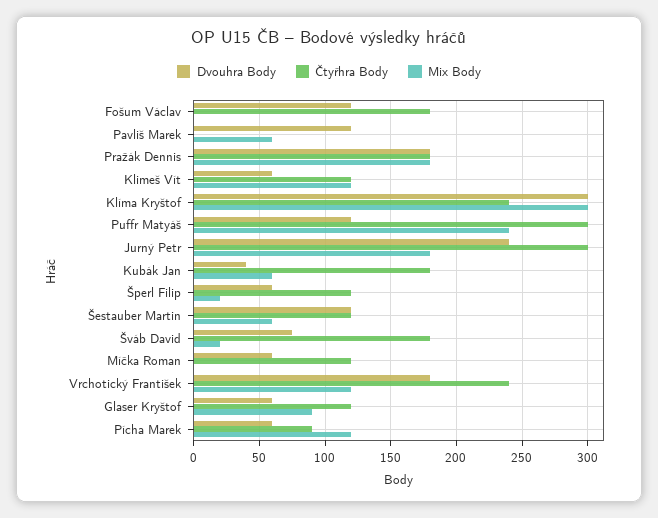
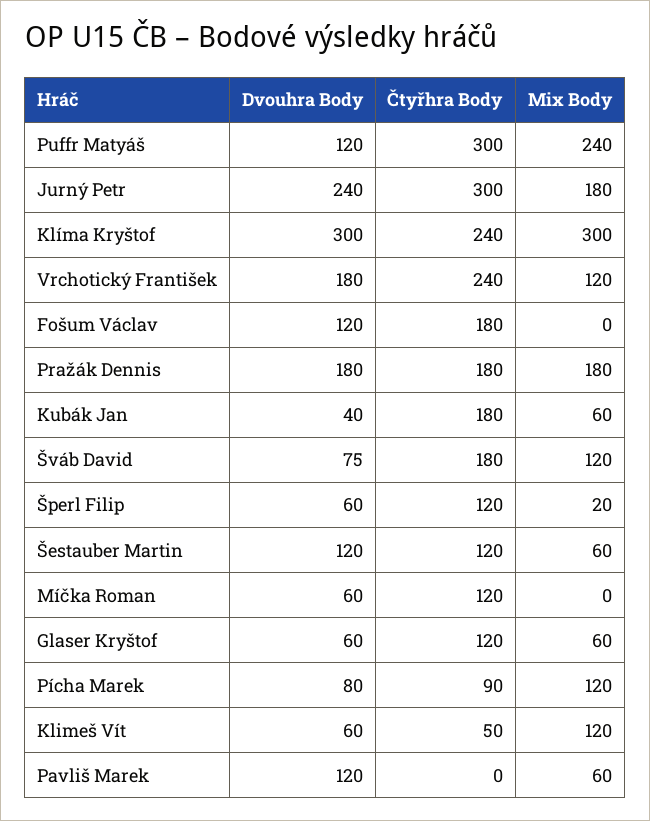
  {
    "Dvouhra Body": {
      "Fošum Václav": 120,
      "Pavliš Marek": 120,
      "Pražák Dennis": 180,
      "Klimeš Vít": 60,
      "Klíma Kryštof": 300,
      "Puffr Matyáš": 120,
      "Jurný Petr": 240,
      "Kubák Jan": 40,
      "Šperl Filip": 60,
      "Šestauber Martin": 120,
      "Šváb David": 75,
      "Míčka Roman": 60,
      "Vrchotický František": 180,
      "Glaser Kryštof": 60,
-     "Pícha Marek": 60
+     "Pícha Marek": 80
    },
    "Čtyřhra Body": {
      "Fošum Václav": 180,
      "Pavliš Marek": 0,
      "Pražák Dennis": 180,
-     "Klimeš Vít": 120,
+     "Klimeš Vít": 50,
      "Klíma Kryštof": 240,
      "Puffr Matyáš": 300,
      "Jurný Petr": 300,
      "Kubák Jan": 180,
      "Šperl Filip": 120,
      "Šestauber Martin": 120,
      "Šváb David": 180,
      "Míčka Roman": 120,
      "Vrchotický František": 240,
      "Glaser Kryštof": 120,
      "Pícha Marek": 90
    },
    "Mix Body": {
      "Fošum Václav": 0,
      "Pavliš Marek": 60,
      "Pražák Dennis": 180,
      "Klimeš Vít": 120,
      "Klíma Kryštof": 300,
      "Puffr Matyáš": 240,
      "Jurný Petr": 180,
      "Kubák Jan": 60,
      "Šperl Filip": 20,
      "Šestauber Martin": 60,
-     "Šváb David": 20,
+     "Šváb David": 120,
      "Míčka Roman": 0,
      "Vrchotický František": 120,
-     "Glaser Kryštof": 90,
+     "Glaser Kryštof": 60,
      "Pícha Marek": 120
    }
  }

